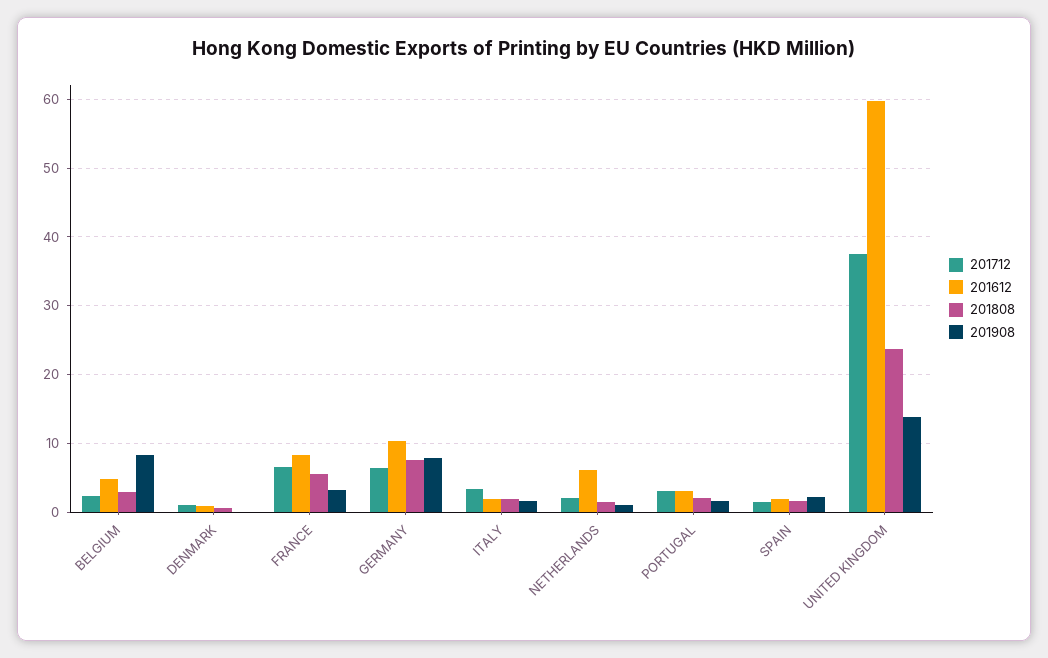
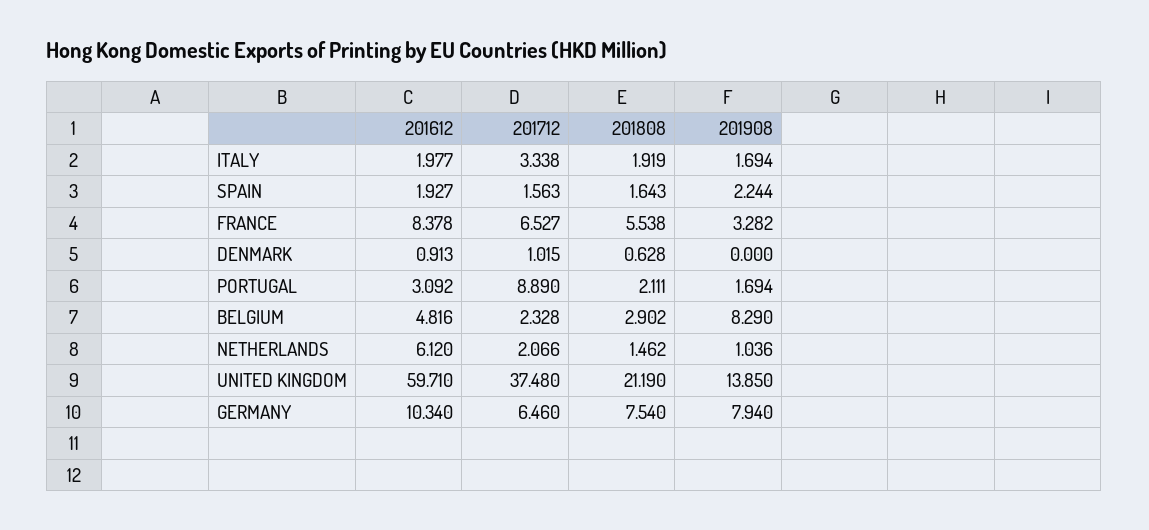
  {
    "201712": {
      "BELGIUM": 2.328,
      "DENMARK": 1.015,
      "FRANCE": 6.527,
      "GERMANY": 6.46,
      "ITALY": 3.338,
      "NETHERLANDS": 2.066,
-     "PORTUGAL": 3,
+     "PORTUGAL": 8.89,
      "SPAIN": 1.563,
      "UNITED KINGDOM": 37.48
    },
    "201612": {
      "BELGIUM": 4.816,
      "DENMARK": 0.913,
      "FRANCE": 8.378,
      "GERMANY": 10.34,
      "ITALY": 1.977,
      "NETHERLANDS": 6.12,
      "PORTUGAL": 3.092,
      "SPAIN": 1.927,
      "UNITED KINGDOM": 59.71
    },
    "201808": {
      "BELGIUM": 2.902,
      "DENMARK": 0.628,
      "FRANCE": 5.538,
      "GERMANY": 7.54,
      "ITALY": 1.919,
      "NETHERLANDS": 1.462,
      "PORTUGAL": 2.111,
      "SPAIN": 1.643,
-     "UNITED KINGDOM": 24
+     "UNITED KINGDOM": 21.19
    },
    "201908": {
      "BELGIUM": 8.29,
      "DENMARK": 0,
      "FRANCE": 3.282,
      "GERMANY": 7.94,
      "ITALY": 1.694,
      "NETHERLANDS": 1.036,
      "PORTUGAL": 1.694,
      "SPAIN": 2.244,
      "UNITED KINGDOM": 13.85
    }
  }

